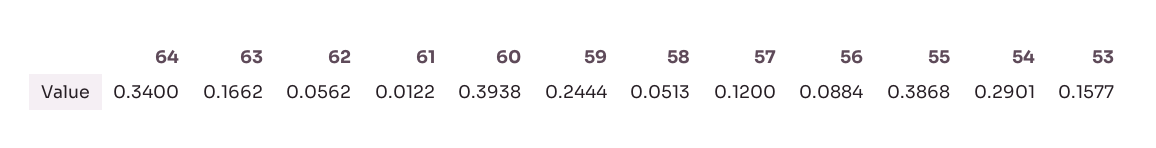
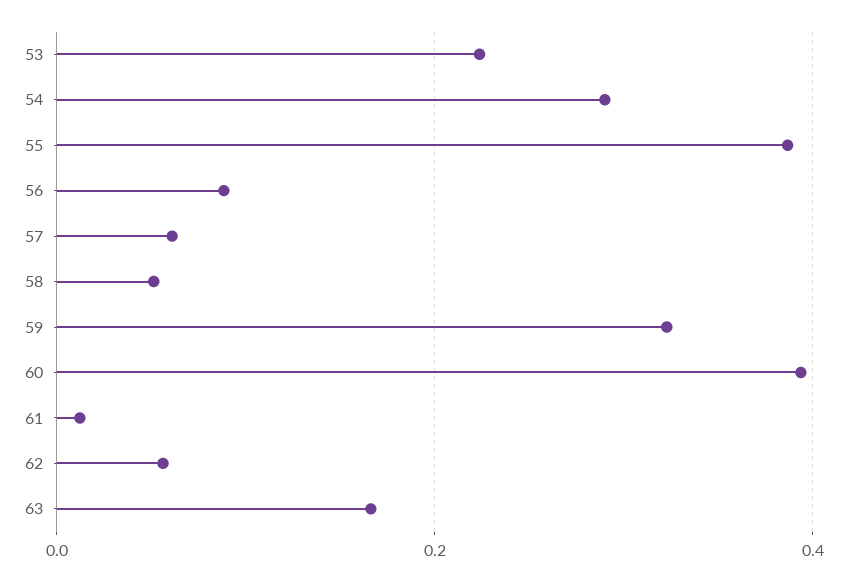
  {
-   "64": 0.34,
    "63": 0.1662,
    "62": 0.0562,
    "61": 0.0122,
    "60": 0.3938,
-   "59": 0.2444,
+   "59": 0.32,
    "58": 0.0513,
-   "57": 0.12,
+   "57": 0.06,
    "56": 0.0884,
    "55": 0.3868,
    "54": 0.2901,
-   "53": 0.1577
+   "53": 0.22
  }

